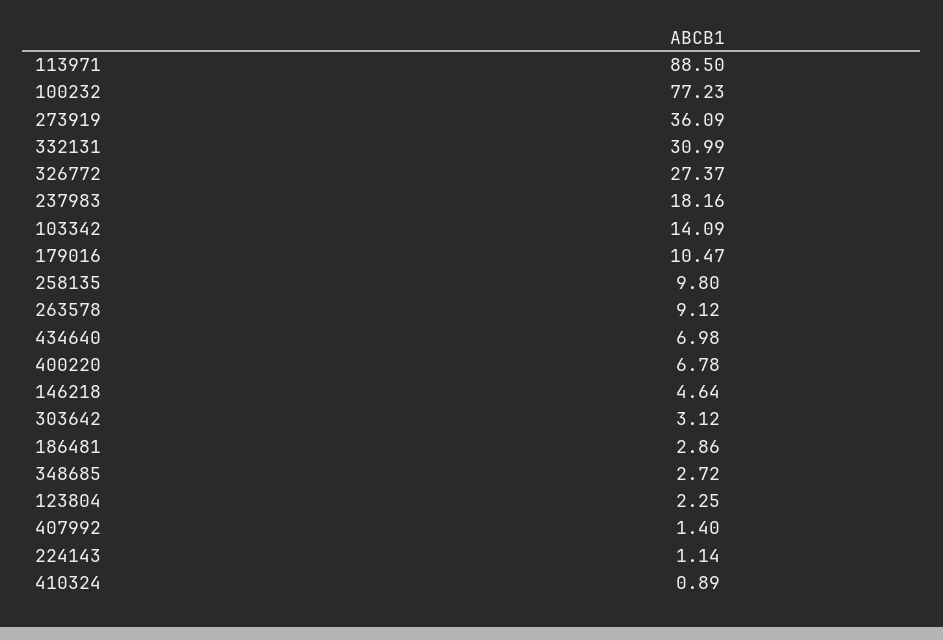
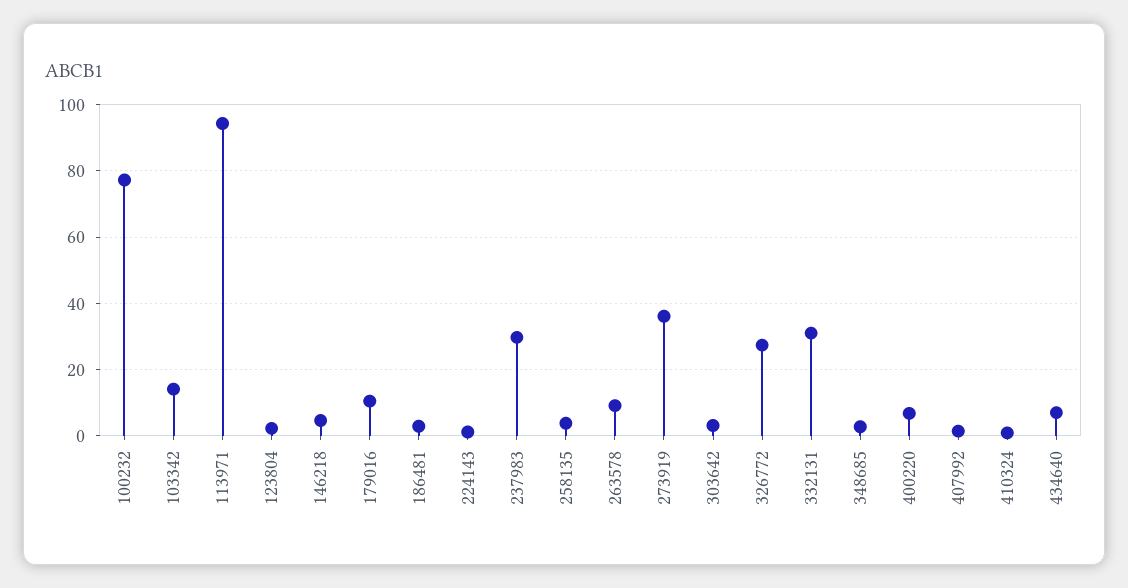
  {
-   "113971": 88.5,
+   "113971": 94,
    "100232": 77.23,
    "273919": 36.09,
    "332131": 30.99,
    "326772": 27.37,
-   "237983": 18.16,
+   "237983": 30,
    "103342": 14.09,
    "179016": 10.47,
-   "258135": 9.8,
+   "258135": 4,
    "263578": 9.12,
    "434640": 6.98,
    "400220": 6.78,
    "146218": 4.64,
    "303642": 3.12,
    "186481": 2.86,
    "348685": 2.72,
    "123804": 2.25,
    "407992": 1.4,
    "224143": 1.14,
    "410324": 0.89
  }

